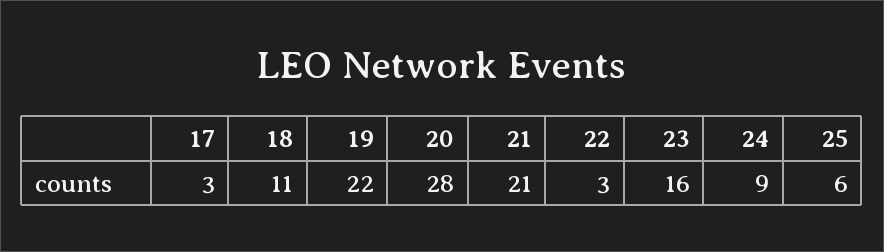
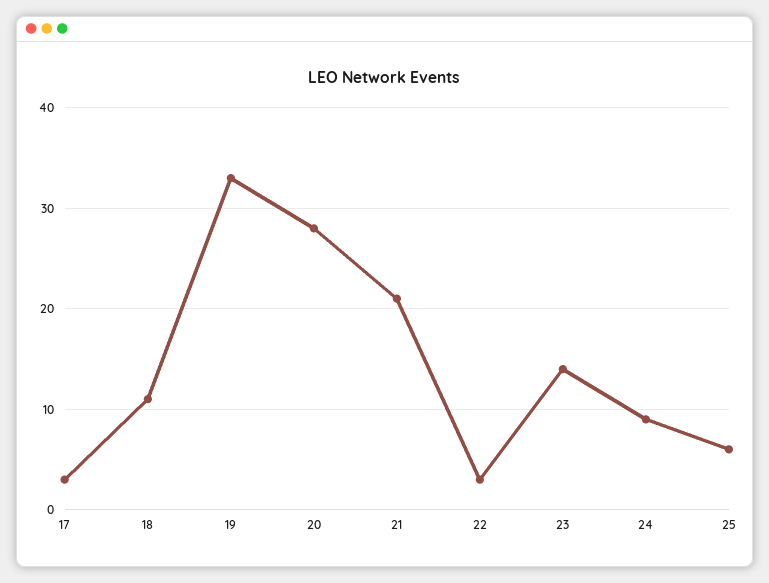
  {
    "17": 3,
    "18": 11,
-   "19": 22,
+   "19": 33,
    "20": 28,
    "21": 21,
    "22": 3,
-   "23": 16,
+   "23": 14,
    "24": 9,
    "25": 6
  }

